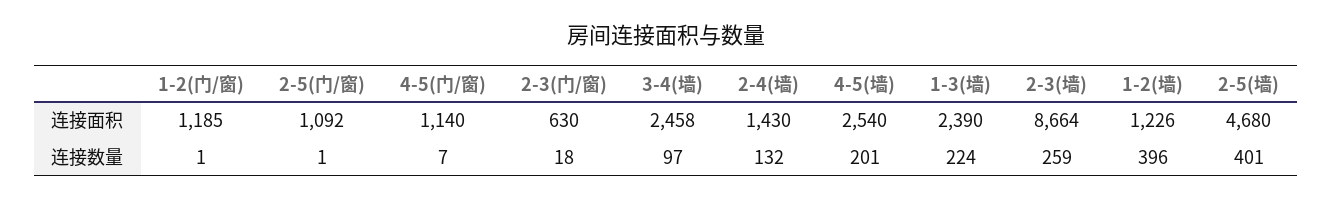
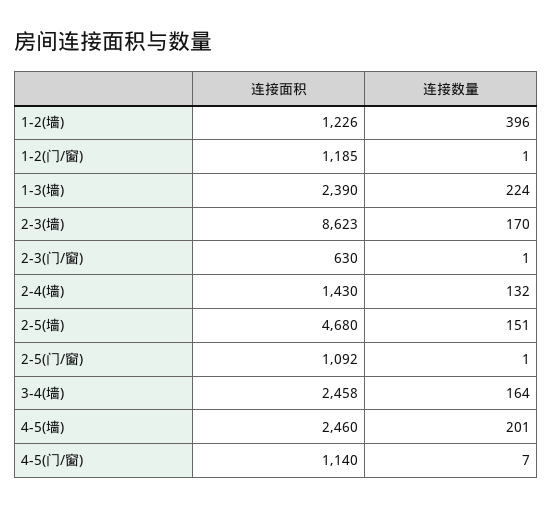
  {
    "1-2(门/窗)": {
      "连接面积": 1185,
      "连接数量": 1
    },
    "2-5(门/窗)": {
      "连接面积": 1092,
      "连接数量": 1
    },
    "4-5(门/窗)": {
      "连接面积": 1140,
      "连接数量": 7
    },
    "2-3(门/窗)": {
      "连接面积": 630,
-     "连接数量": 18
+     "连接数量": 1
    },
    "3-4(墙)": {
      "连接面积": 2458,
-     "连接数量": 97
+     "连接数量": 164
    },
    "2-4(墙)": {
      "连接面积": 1430,
      "连接数量": 132
    },
    "4-5(墙)": {
-     "连接面积": 2540,
+     "连接面积": 2460,
      "连接数量": 201
    },
    "1-3(墙)": {
      "连接面积": 2390,
      "连接数量": 224
    },
    "2-3(墙)": {
-     "连接面积": 8664,
+     "连接面积": 8623,
-     "连接数量": 259
+     "连接数量": 170
    },
    "1-2(墙)": {
      "连接面积": 1226,
      "连接数量": 396
    },
    "2-5(墙)": {
      "连接面积": 4680,
-     "连接数量": 401
+     "连接数量": 151
    }
  }

